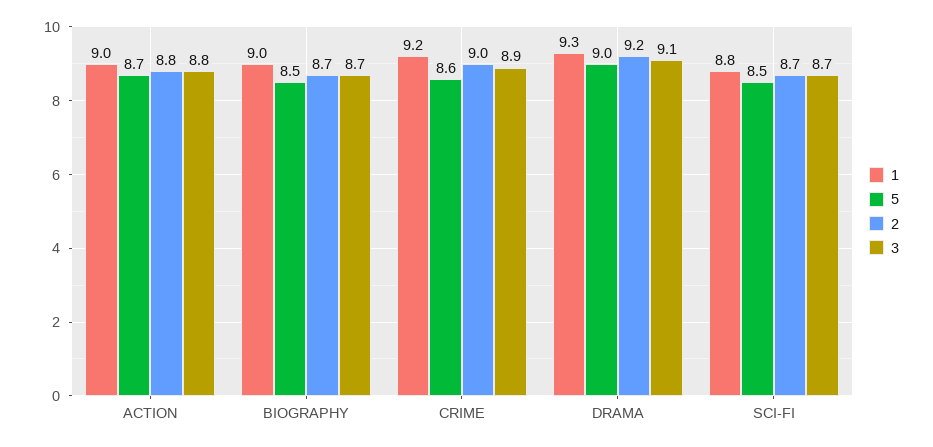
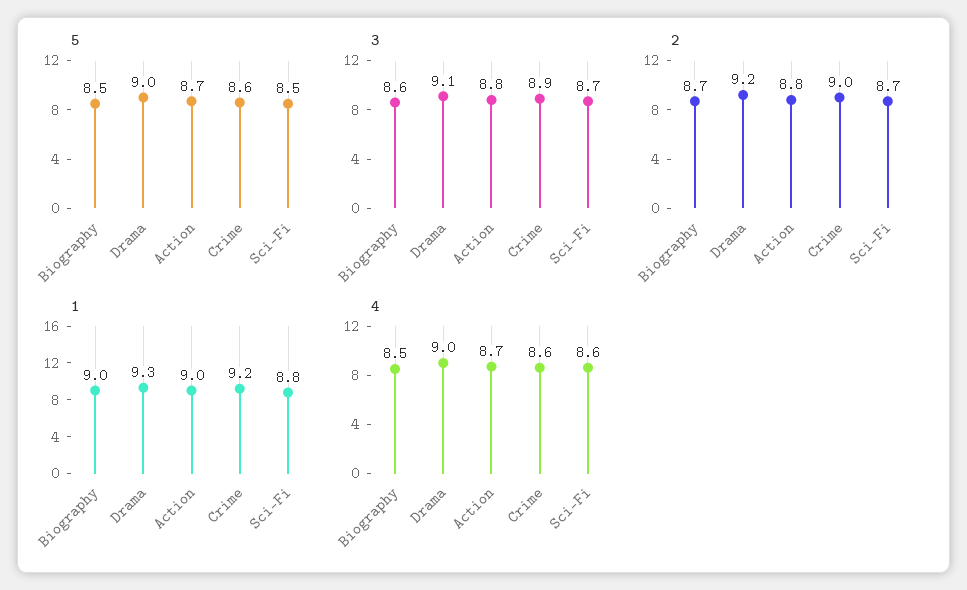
  {
    "1": {
      "ACTION": 9,
      "BIOGRAPHY": 9,
      "CRIME": 9.2,
      "DRAMA": 9.3,
      "SCI-FI": 8.8
    },
    "5": {
      "ACTION": 8.7,
      "BIOGRAPHY": 8.5,
      "CRIME": 8.6,
      "DRAMA": 9,
      "SCI-FI": 8.5
    },
    "2": {
      "ACTION": 8.8,
      "BIOGRAPHY": 8.7,
      "CRIME": 9,
      "DRAMA": 9.2,
      "SCI-FI": 8.7
    },
    "3": {
      "ACTION": 8.8,
-     "BIOGRAPHY": 8.7,
+     "BIOGRAPHY": 8.6,
      "CRIME": 8.9,
      "DRAMA": 9.1,
      "SCI-FI": 8.7
-   }
+   },
+   "4": {
+     "BIOGRAPHY": 8.5,
+     "DRAMA": 9,
+     "ACTION": 8.7,
+     "CRIME": 8.6,
+     "SCI-FI": 8.6
+   }
  }

